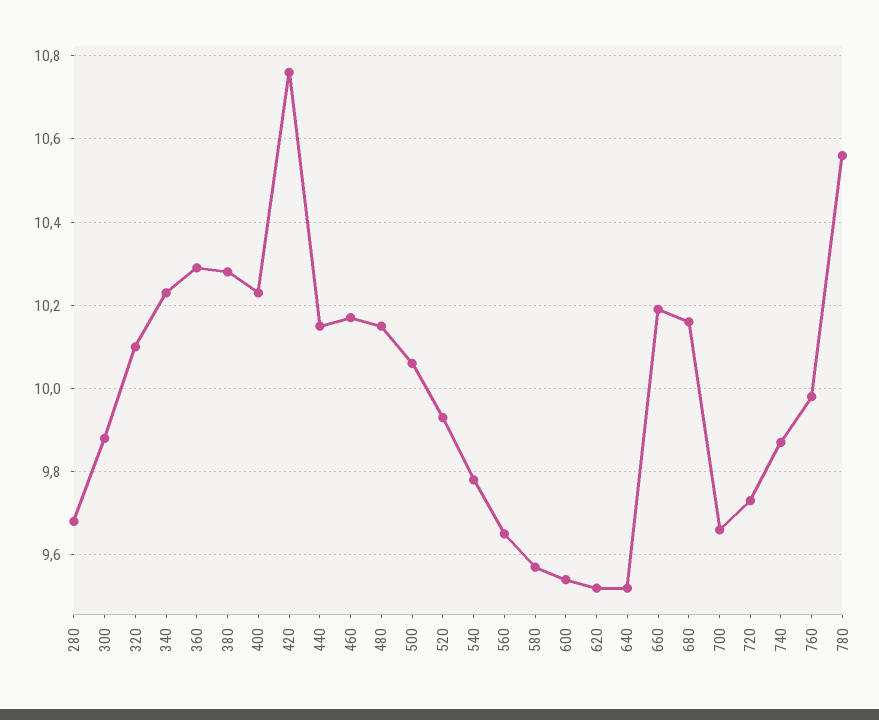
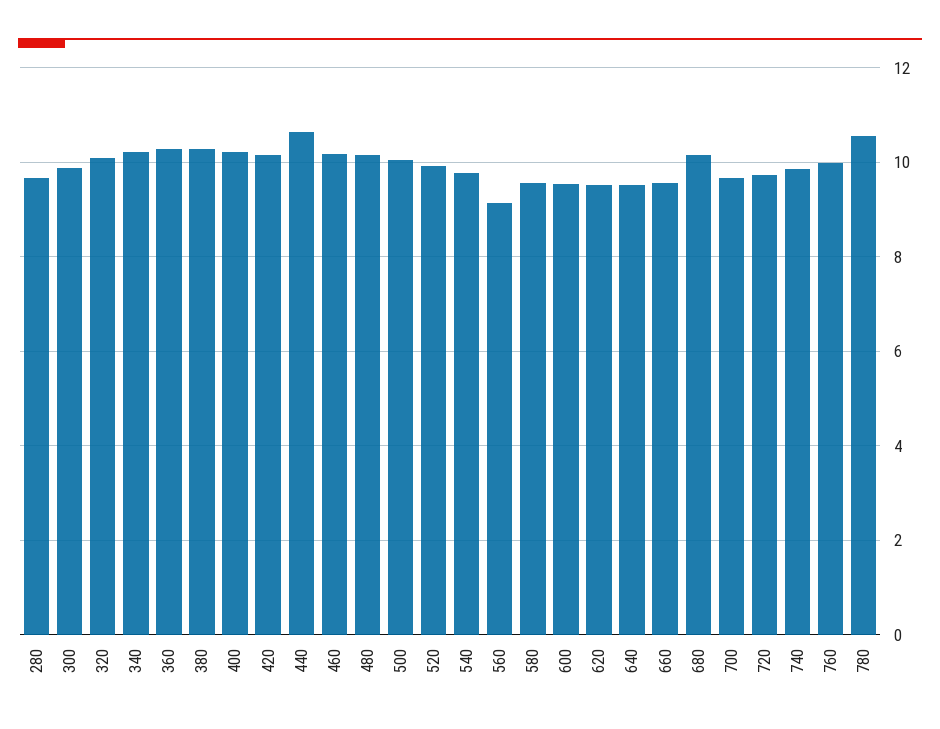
  {
    "280": 9.7,
    "300": 9.9,
    "320": 10.1,
    "340": 10.25,
    "360": 10.3,
    "380": 10.3,
    "400": 10.25,
-   "420": 10.75,
+   "420": 10.2,
-   "440": 10.15,
+   "440": 10.6,
    "460": 10.15,
    "480": 10.15,
    "500": 10.05,
    "520": 9.95,
    "540": 9.8,
-   "560": 9.65,
+   "560": 9.2,
    "580": 9.55,
    "600": 9.55,
    "620": 9.5,
    "640": 9.5,
-   "660": 10.2,
+   "660": 9.6,
    "680": 10.15,
    "700": 9.65,
    "720": 9.75,
    "740": 9.85,
    "760": 10,
    "780": 10.55
  }

